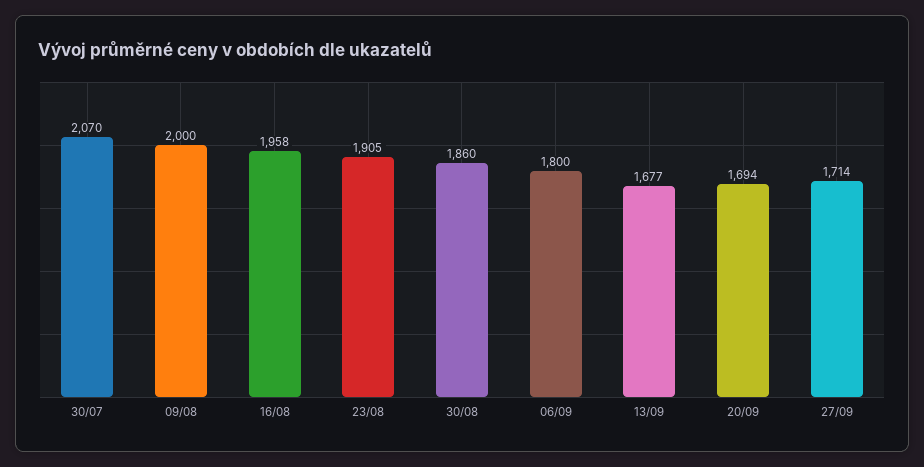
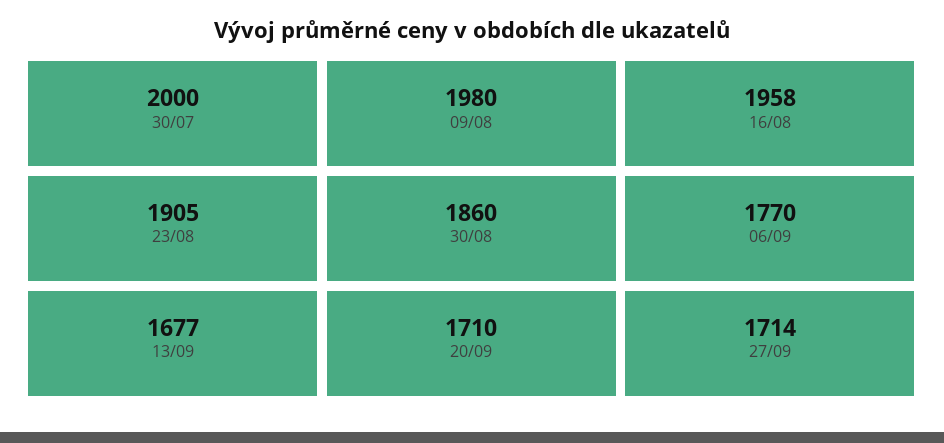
  {
-   "30/07": 2070,
+   "30/07": 2000,
-   "09/08": 2000,
+   "09/08": 1980,
    "16/08": 1958,
    "23/08": 1905,
    "30/08": 1860,
-   "06/09": 1800,
+   "06/09": 1770,
    "13/09": 1677,
-   "20/09": 1694,
+   "20/09": 1710,
    "27/09": 1714
  }

